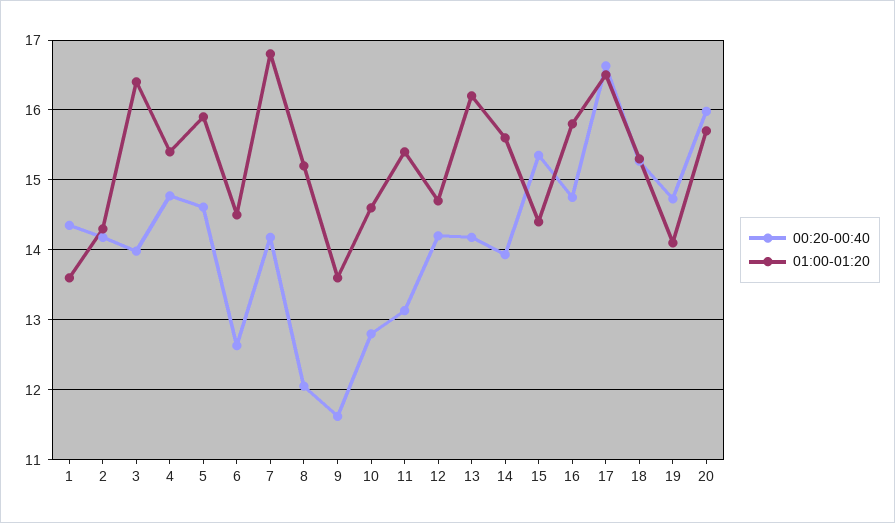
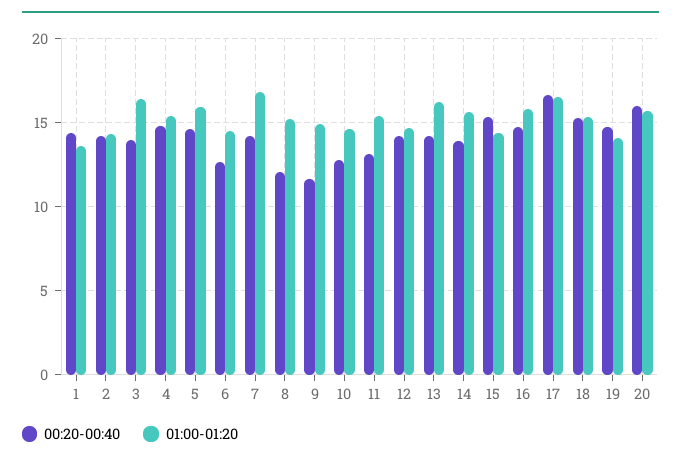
  {
    "00:20-00:40": {
      "1": 14.4,
      "2": 14.2,
      "3": 14,
      "4": 14.8,
      "5": 14.6,
      "6": 12.6,
      "7": 14.2,
      "8": 12.1,
      "9": 11.6,
      "10": 12.8,
      "11": 13.1,
      "12": 14.2,
      "13": 14.2,
      "14": 13.9,
      "15": 15.4,
      "16": 14.8,
      "17": 16.6,
      "18": 15.3,
      "19": 14.7,
      "20": 16
    },
    "01:00-01:20": {
      "1": 13.6,
      "2": 14.3,
      "3": 16.4,
      "4": 15.4,
      "5": 15.9,
      "6": 14.5,
      "7": 16.8,
      "8": 15.2,
-     "9": 13.6,
+     "9": 15,
      "10": 14.6,
      "11": 15.4,
      "12": 14.7,
      "13": 16.2,
      "14": 15.6,
      "15": 14.4,
      "16": 15.8,
      "17": 16.5,
      "18": 15.3,
      "19": 14.1,
      "20": 15.7
    }
  }

